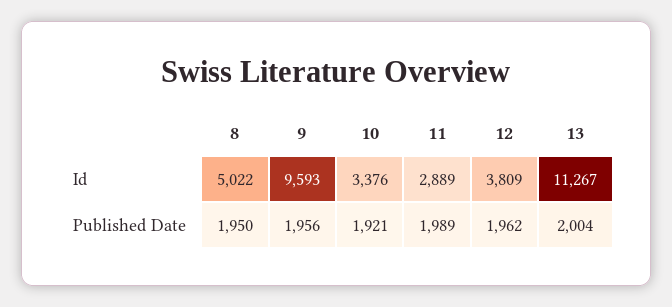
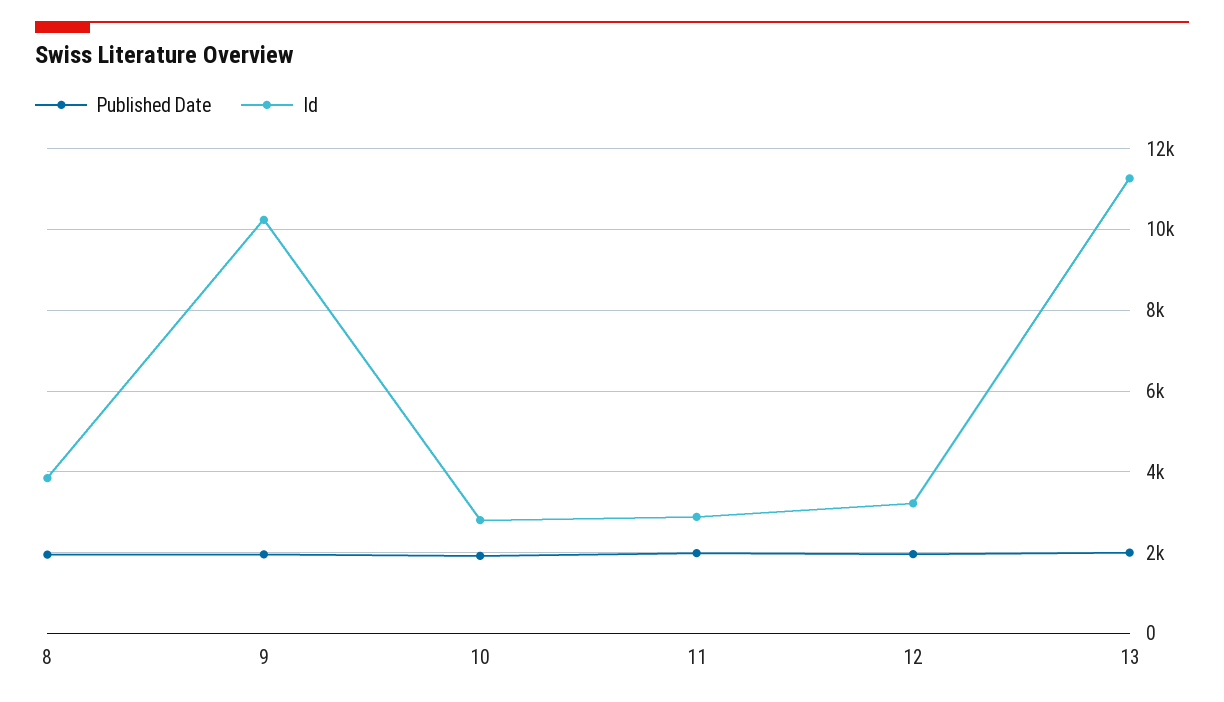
  {
    "Id": {
-     "8": 5022,
+     "8": 3800,
-     "9": 9593,
+     "9": 10200,
-     "10": 3376,
+     "10": 2800,
      "11": 2889,
-     "12": 3809,
+     "12": 3200,
      "13": 11267
    },
    "Published Date": {
      "8": 1950,
      "9": 1956,
      "10": 1921,
      "11": 1989,
      "12": 1962,
      "13": 2004
    }
  }

